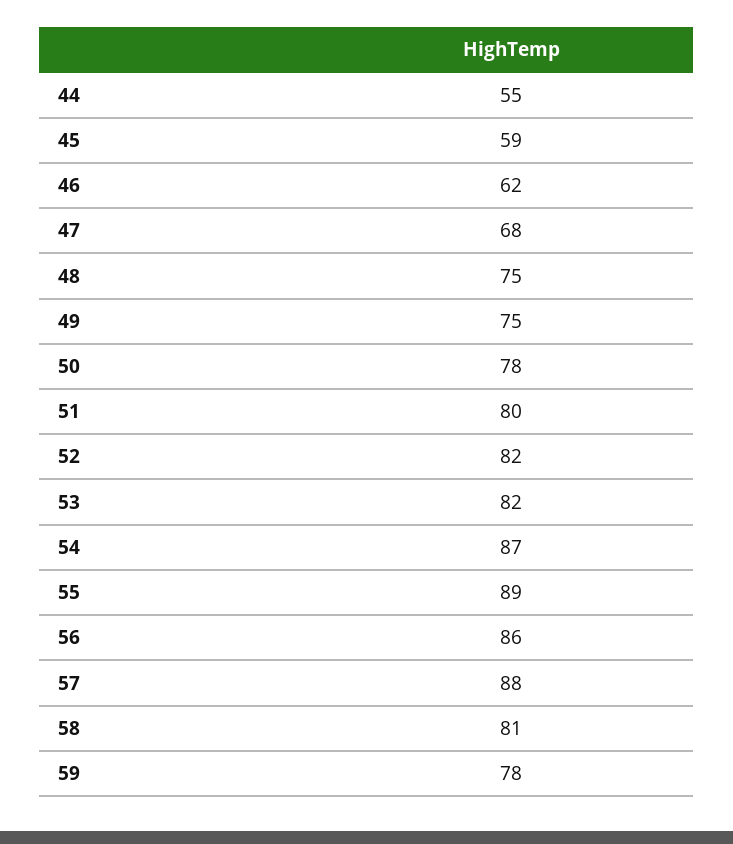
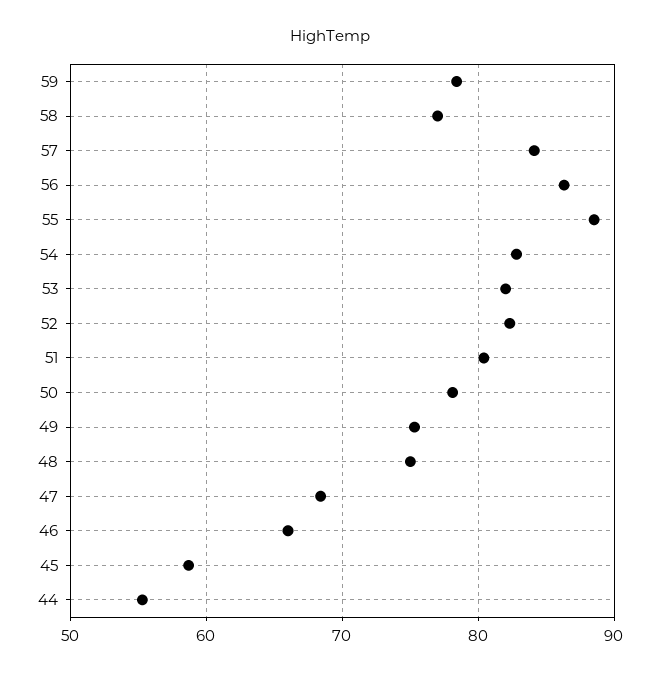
  {
    "44": 55,
    "45": 59,
-   "46": 62,
+   "46": 66,
    "47": 68,
    "48": 75,
    "49": 75,
    "50": 78,
    "51": 80,
    "52": 82,
    "53": 82,
-   "54": 87,
+   "54": 83,
    "55": 89,
    "56": 86,
-   "57": 88,
+   "57": 84,
-   "58": 81,
+   "58": 77,
    "59": 78
  }

